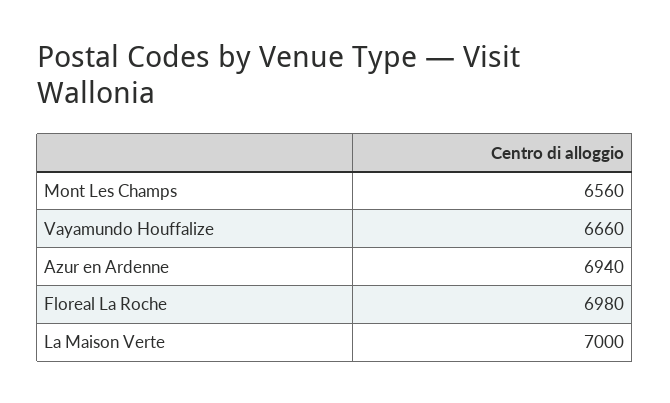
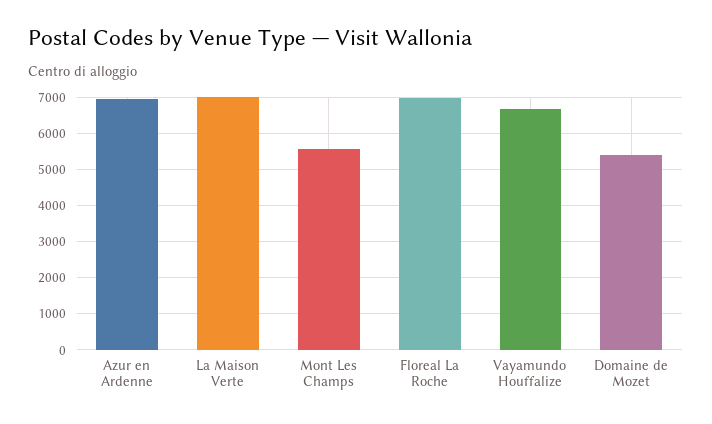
  {
-   "Mont Les Champs": 6560,
+   "Mont Les Champs": 5600,
    "Vayamundo Houffalize": 6660,
    "Azur en Ardenne": 6940,
    "Floreal La Roche": 6980,
-   "La Maison Verte": 7000
+   "La Maison Verte": 7000,
+   "Domaine de Mozet": 5400
  }

